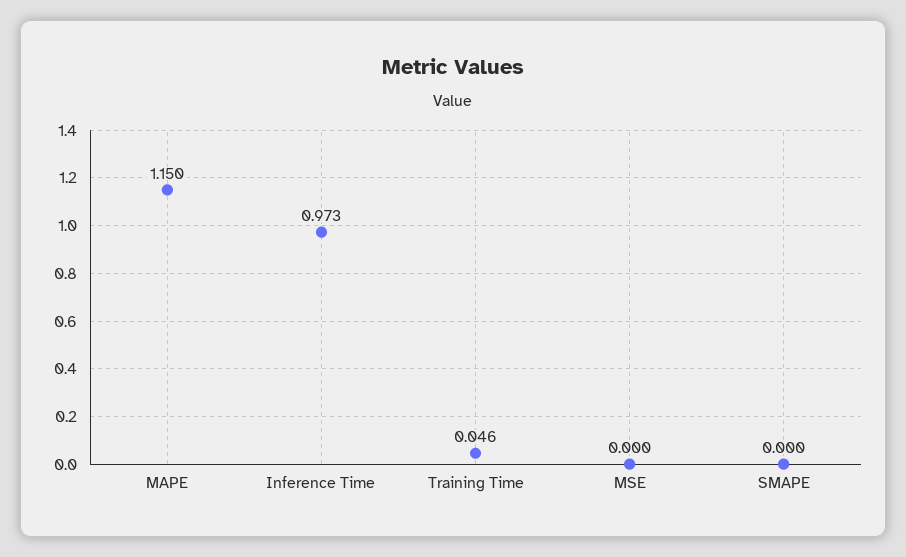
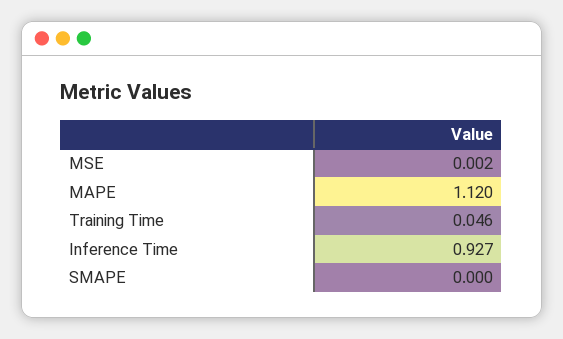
  {
-   "MAPE": 1.15,
+   "MAPE": 1.12,
-   "Inference Time": 0.973,
+   "Inference Time": 0.927,
    "Training Time": 0.046,
-   "MSE": 0,
+   "MSE": 0.002,
    "SMAPE": 0
  }

